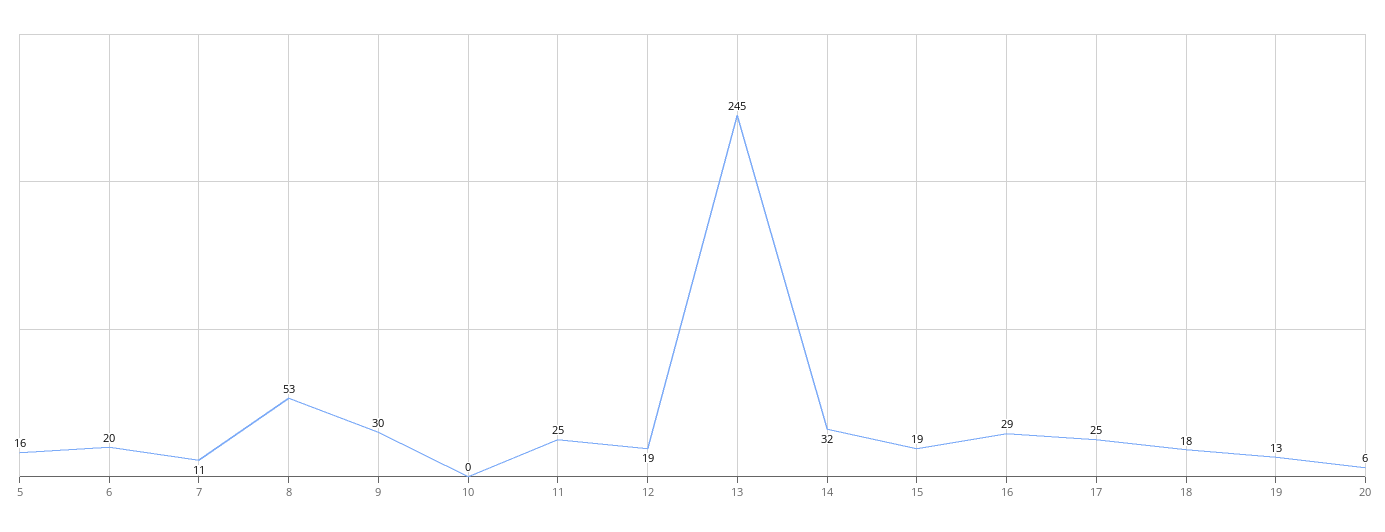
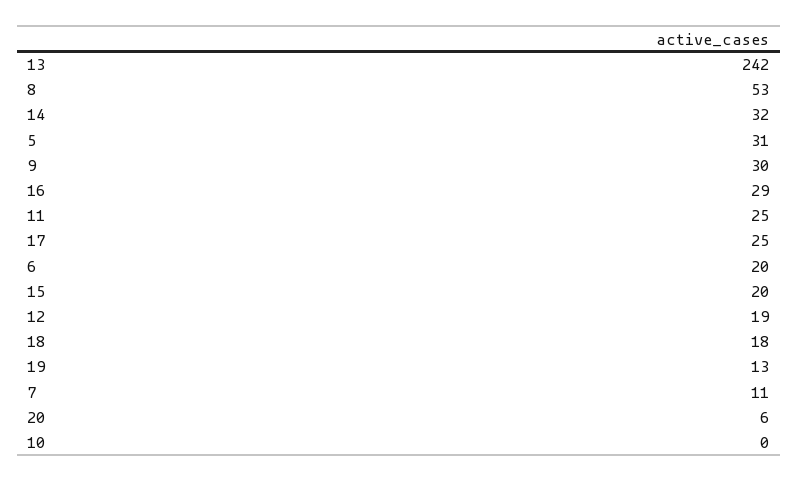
  {
-   "5": 16,
+   "5": 31,
    "6": 20,
    "7": 11,
    "8": 53,
    "9": 30,
    "10": 0,
    "11": 25,
    "12": 19,
-   "13": 245,
+   "13": 242,
    "14": 32,
-   "15": 19,
+   "15": 20,
    "16": 29,
    "17": 25,
    "18": 18,
    "19": 13,
    "20": 6
  }

